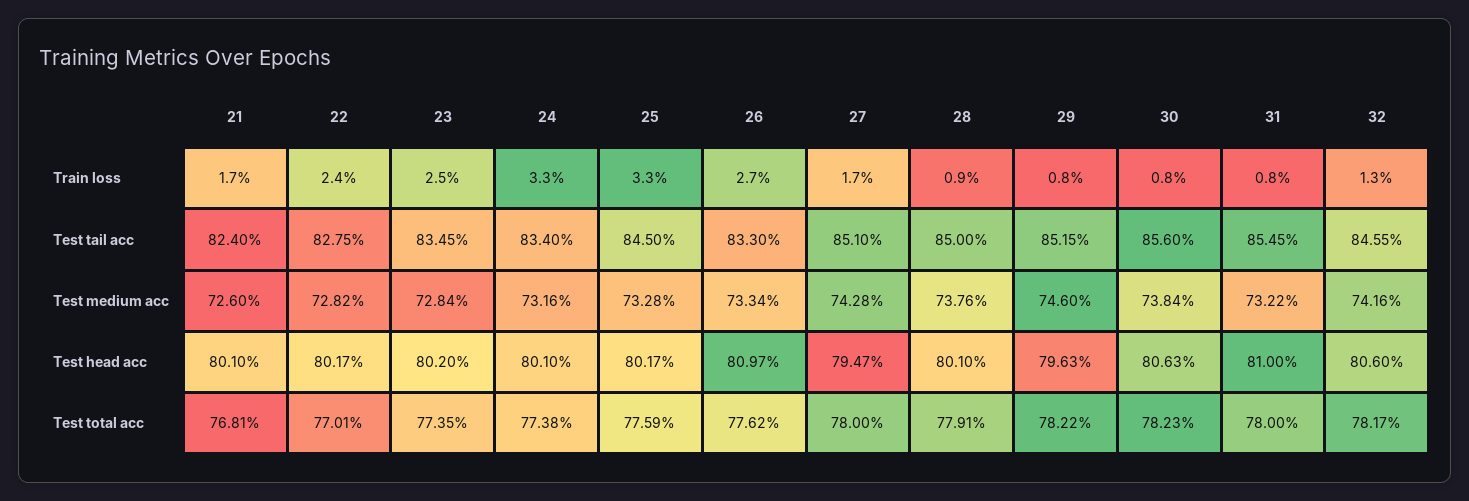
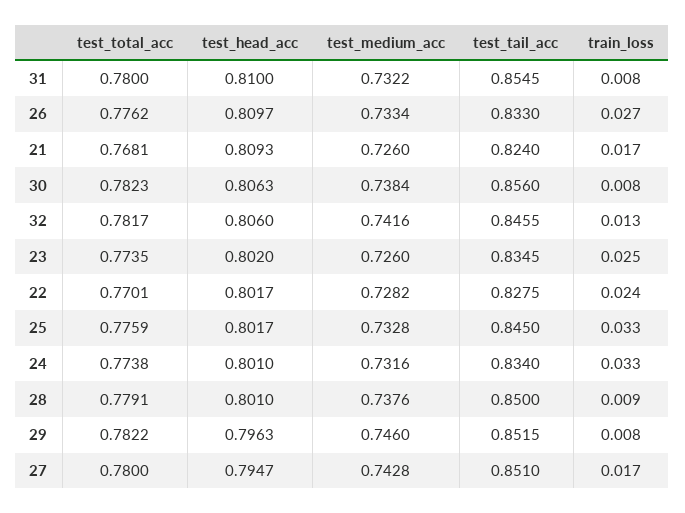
  {
    "21": {
      "Train loss": 0.017,
      "Test tail acc": 0.824,
      "Test medium acc": 0.726,
-     "Test head acc": 0.801,
+     "Test head acc": 0.8093,
      "Test total acc": 0.7681
    },
    "22": {
      "Train loss": 0.024,
      "Test tail acc": 0.8275,
      "Test medium acc": 0.7282,
      "Test head acc": 0.8017,
      "Test total acc": 0.7701
    },
    "23": {
      "Train loss": 0.025,
      "Test tail acc": 0.8345,
-     "Test medium acc": 0.7284,
+     "Test medium acc": 0.726,
      "Test head acc": 0.802,
      "Test total acc": 0.7735
    },
    "24": {
      "Train loss": 0.033,
      "Test tail acc": 0.834,
      "Test medium acc": 0.7316,
      "Test head acc": 0.801,
      "Test total acc": 0.7738
    },
    "25": {
      "Train loss": 0.033,
      "Test tail acc": 0.845,
      "Test medium acc": 0.7328,
      "Test head acc": 0.8017,
      "Test total acc": 0.7759
    },
    "26": {
      "Train loss": 0.027,
      "Test tail acc": 0.833,
      "Test medium acc": 0.7334,
      "Test head acc": 0.8097,
      "Test total acc": 0.7762
    },
    "27": {
      "Train loss": 0.017,
      "Test tail acc": 0.851,
      "Test medium acc": 0.7428,
      "Test head acc": 0.7947,
      "Test total acc": 0.78
    },
    "28": {
      "Train loss": 0.009,
      "Test tail acc": 0.85,
      "Test medium acc": 0.7376,
      "Test head acc": 0.801,
      "Test total acc": 0.7791
    },
    "29": {
      "Train loss": 0.008,
      "Test tail acc": 0.8515,
      "Test medium acc": 0.746,
      "Test head acc": 0.7963,
      "Test total acc": 0.7822
    },
    "30": {
      "Train loss": 0.008,
      "Test tail acc": 0.856,
      "Test medium acc": 0.7384,
      "Test head acc": 0.8063,
      "Test total acc": 0.7823
    },
    "31": {
      "Train loss": 0.008,
      "Test tail acc": 0.8545,
      "Test medium acc": 0.7322,
      "Test head acc": 0.81,
      "Test total acc": 0.78
    },
    "32": {
      "Train loss": 0.013,
      "Test tail acc": 0.8455,
      "Test medium acc": 0.7416,
      "Test head acc": 0.806,
      "Test total acc": 0.7817
    }
  }

